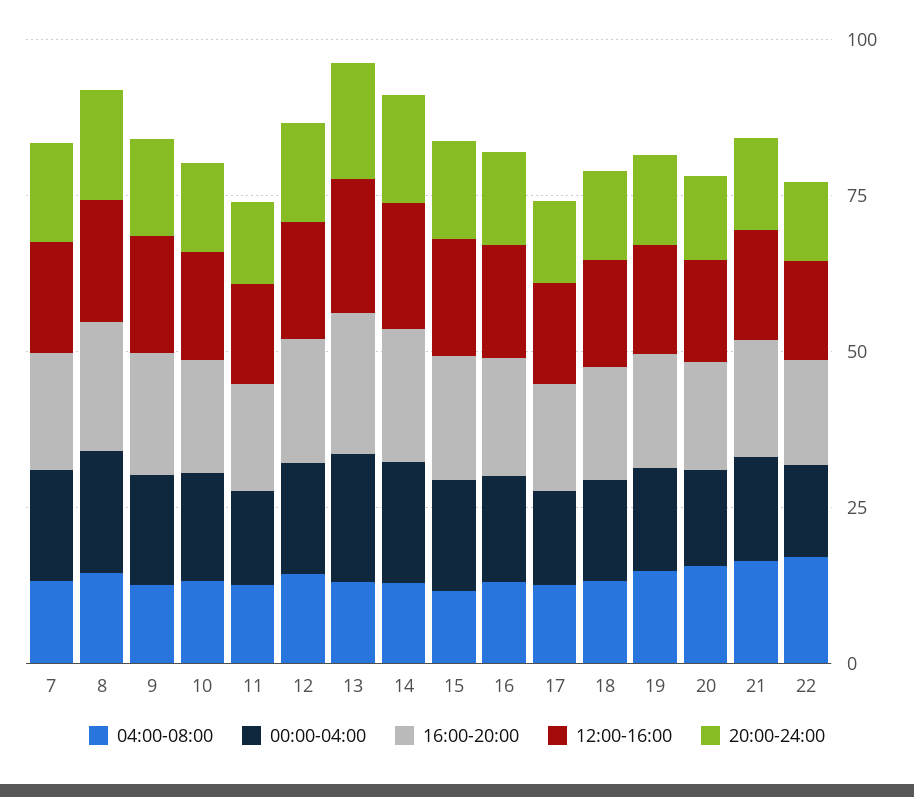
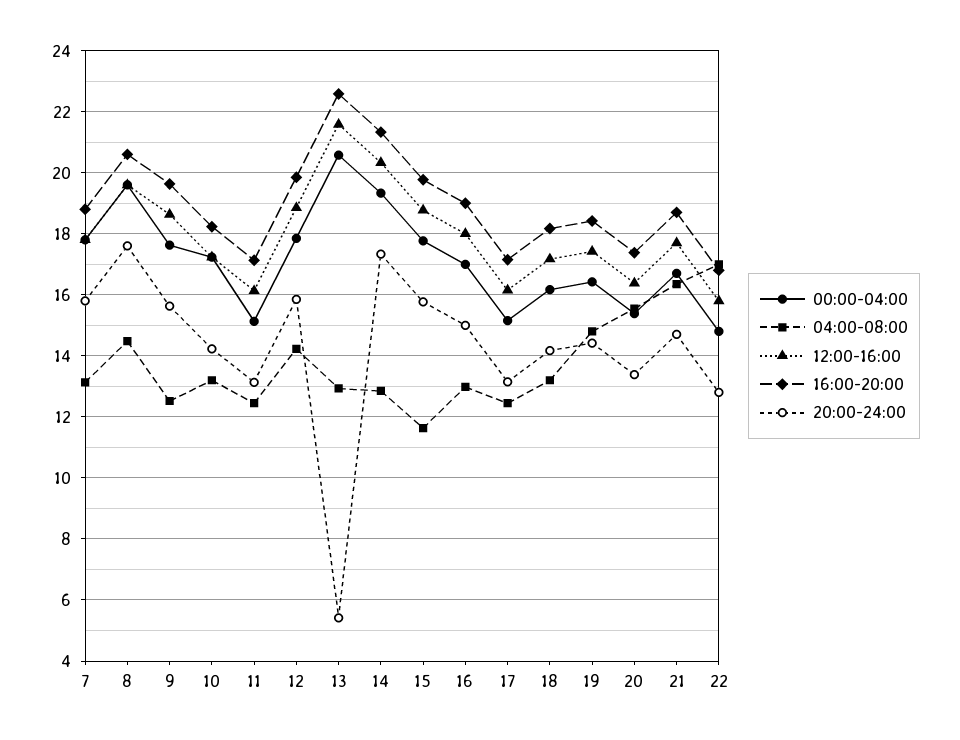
  {
    "04:00-08:00": {
      "7": 13.2,
      "8": 14.4,
      "9": 12.6,
      "10": 13.2,
      "11": 12.4,
      "12": 14.2,
      "13": 13,
      "14": 12.8,
      "15": 11.6,
      "16": 13,
      "17": 12.4,
      "18": 13.2,
      "19": 14.8,
      "20": 15.6,
      "21": 16.4,
      "22": 17
    },
    "00:00-04:00": {
      "7": 17.8,
      "8": 19.6,
      "9": 17.6,
      "10": 17.2,
      "11": 15.2,
      "12": 17.8,
      "13": 20.6,
      "14": 19.4,
      "15": 17.8,
      "16": 17,
      "17": 15.2,
      "18": 16.2,
      "19": 16.4,
      "20": 15.4,
      "21": 16.8,
      "22": 14.8
    },
    "16:00-20:00": {
      "7": 18.8,
      "8": 20.6,
      "9": 19.6,
      "10": 18.2,
      "11": 17.2,
      "12": 19.8,
      "13": 22.6,
      "14": 21.4,
      "15": 19.8,
      "16": 19,
      "17": 17.2,
      "18": 18.2,
      "19": 18.4,
      "20": 17.4,
      "21": 18.8,
      "22": 16.8
    },
    "12:00-16:00": {
      "7": 17.8,
      "8": 19.6,
      "9": 18.6,
      "10": 17.2,
      "11": 16.2,
      "12": 18.8,
      "13": 21.6,
      "14": 20.4,
      "15": 18.8,
      "16": 18,
      "17": 16.2,
      "18": 17.2,
      "19": 17.4,
      "20": 16.4,
      "21": 17.8,
      "22": 15.8
    },
    "20:00-24:00": {
      "7": 15.8,
      "8": 17.6,
      "9": 15.6,
      "10": 14.2,
      "11": 13.2,
      "12": 15.8,
-     "13": 20,
+     "13": 5.4,
      "14": 17.4,
      "15": 15.8,
      "16": 15,
      "17": 13.2,
      "18": 14.2,
      "19": 14.4,
      "20": 13.4,
      "21": 14.8,
      "22": 12.8
    }
  }

